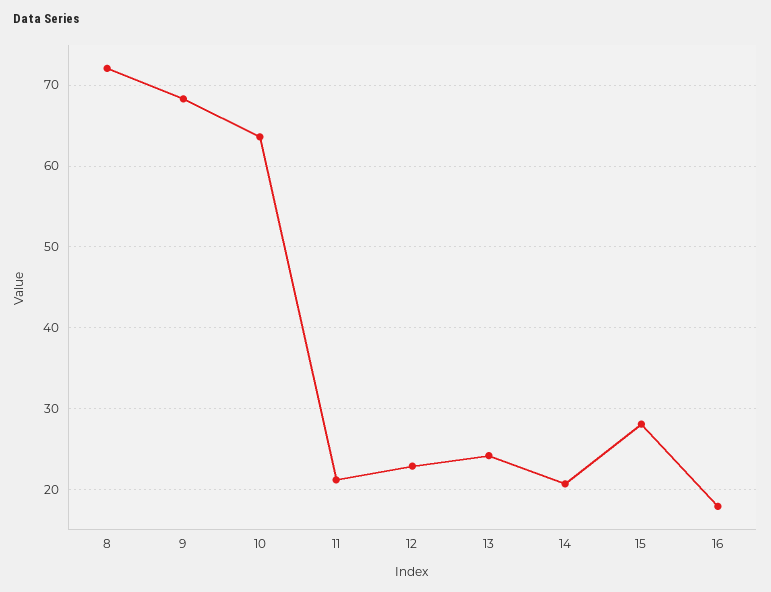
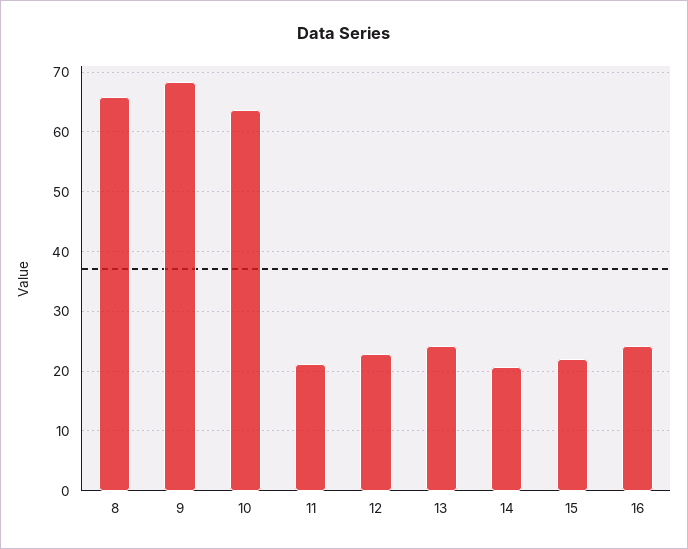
  {
-   "8": 72,
+   "8": 66,
    "9": 68,
    "10": 64,
    "11": 21,
    "12": 23,
    "13": 24,
    "14": 21,
-   "15": 28,
+   "15": 22,
-   "16": 18
+   "16": 24
  }

